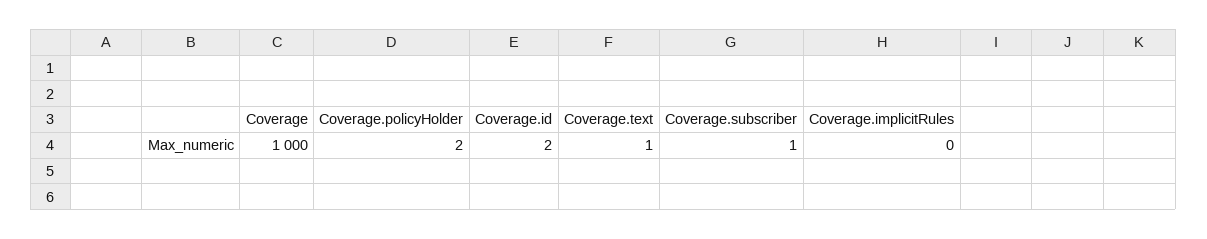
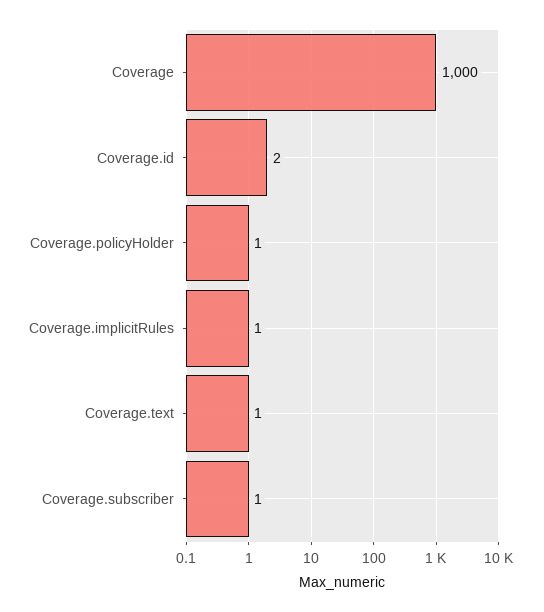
  {
    "Coverage": 1000,
-   "Coverage.policyHolder": 2,
+   "Coverage.policyHolder": 1,
    "Coverage.id": 2,
    "Coverage.text": 1,
    "Coverage.subscriber": 1,
-   "Coverage.implicitRules": 0
+   "Coverage.implicitRules": 1
  }

